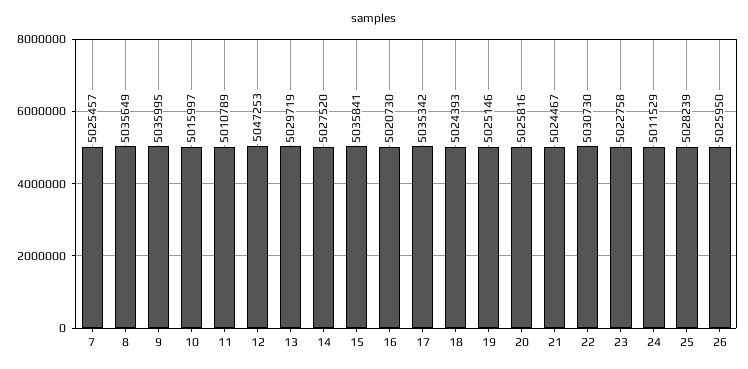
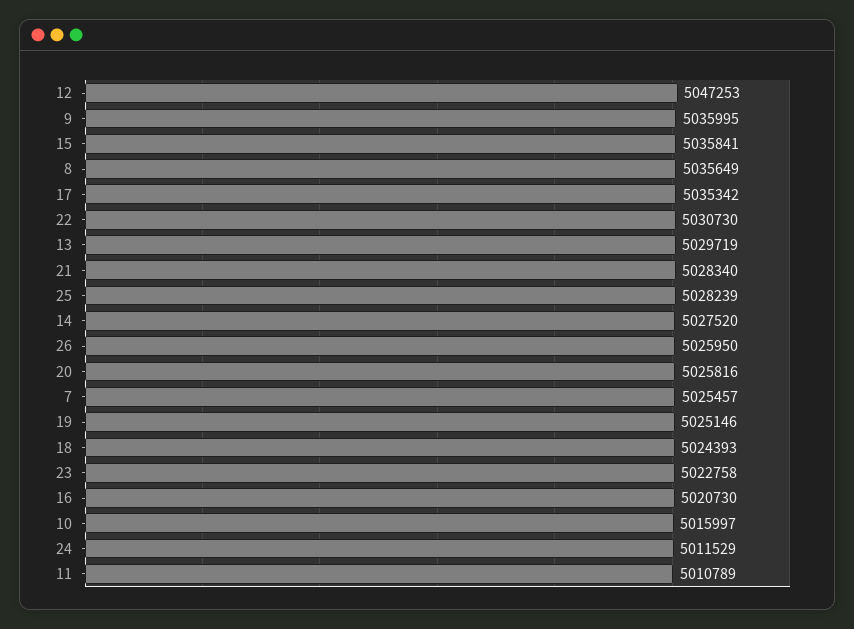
  {
    "7": 5025457,
    "8": 5035649,
    "9": 5035995,
    "10": 5015997,
    "11": 5010789,
    "12": 5047253,
    "13": 5029719,
    "14": 5027520,
    "15": 5035841,
    "16": 5020730,
    "17": 5035342,
    "18": 5024393,
    "19": 5025146,
    "20": 5025816,
-   "21": 5024467,
+   "21": 5028340,
    "22": 5030730,
    "23": 5022758,
    "24": 5011529,
    "25": 5028239,
    "26": 5025950
  }

